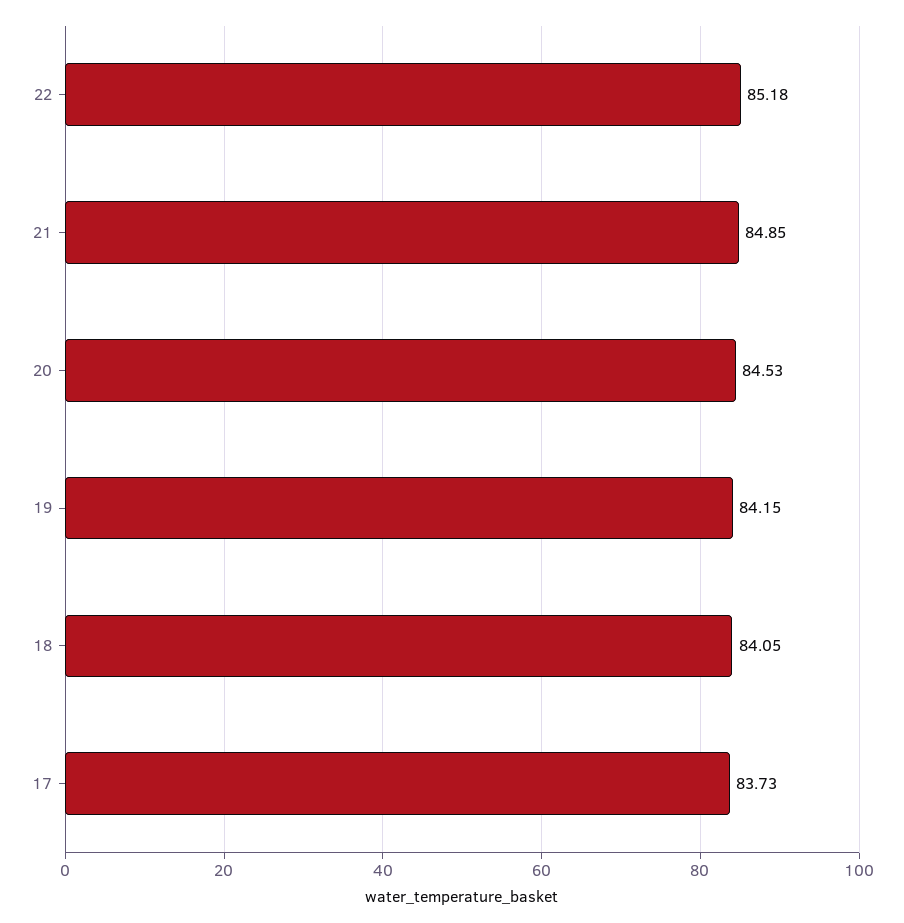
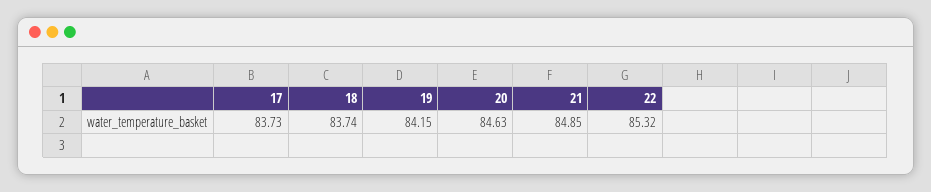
  {
-   "22": 85.18,
+   "22": 85.32,
    "21": 84.85,
-   "20": 84.53,
+   "20": 84.63,
    "19": 84.15,
-   "18": 84.05,
+   "18": 83.74,
    "17": 83.73
  }

